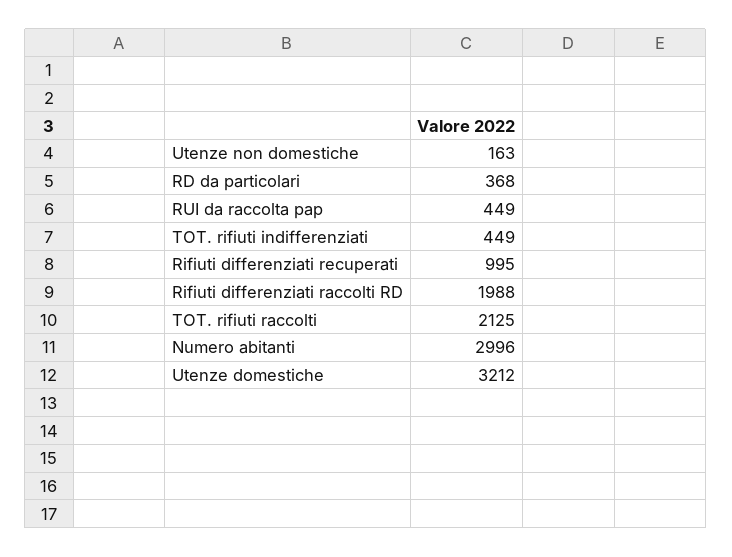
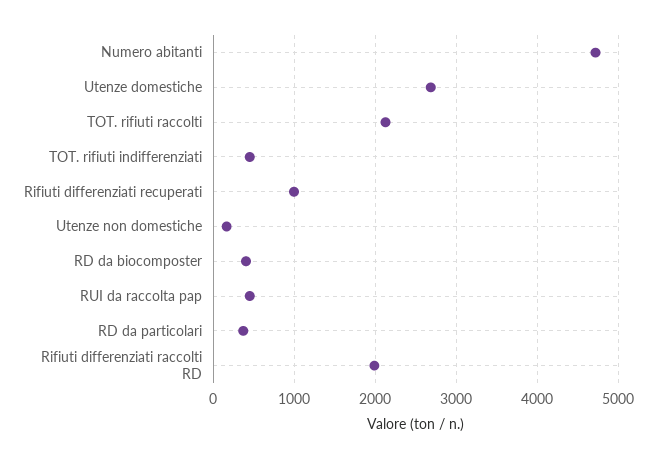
  {
    "Utenze non domestiche": 163,
    "RD da particolari": 368,
    "RUI da raccolta pap": 449,
    "TOT. rifiuti indifferenziati": 449,
    "Rifiuti differenziati recuperati": 995,
    "Rifiuti differenziati raccolti RD": 1988,
    "TOT. rifiuti raccolti": 2125,
-   "Numero abitanti": 2996,
+   "Numero abitanti": 4700,
-   "Utenze domestiche": 3212
+   "Utenze domestiche": 2700,
+   "RD da biocomposter": 400
  }

